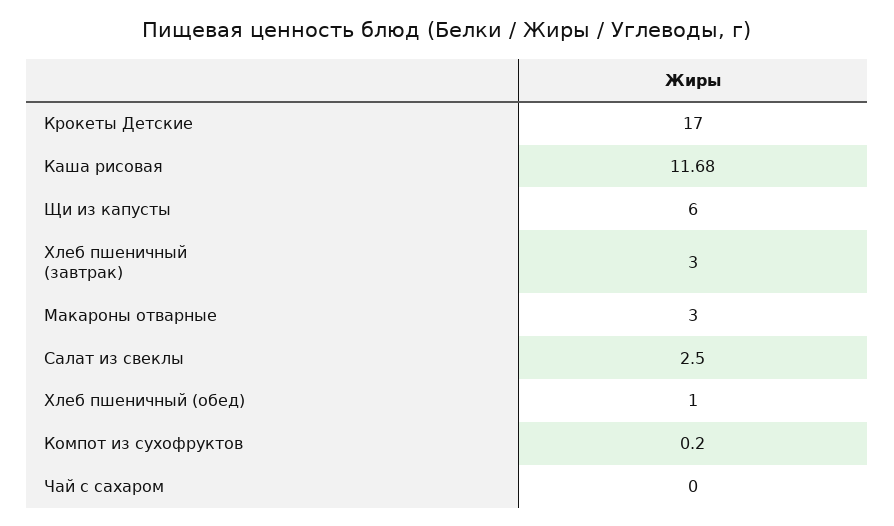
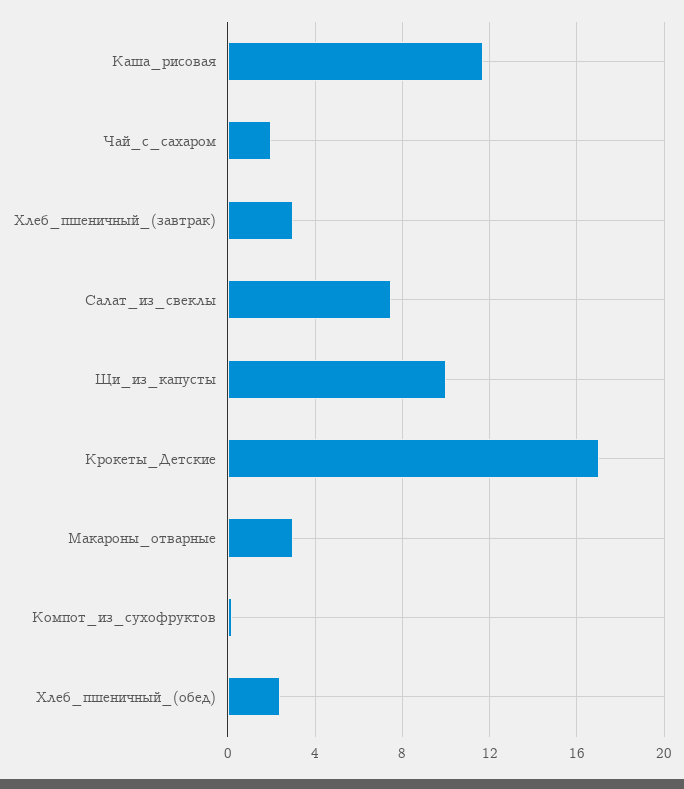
  {
    "Крокеты Детские": 17,
    "Каша рисовая": 11.68,
-   "Щи из капусты": 6,
+   "Щи из капусты": 10,
    "Хлеб пшеничный (завтрак)": 3,
    "Макароны отварные": 3,
-   "Салат из свеклы": 2.5,
+   "Салат из свеклы": 7.5,
-   "Хлеб пшеничный (обед)": 1,
+   "Хлеб пшеничный (обед)": 2.5,
    "Компот из сухофруктов": 0.2,
-   "Чай с сахаром": 0
+   "Чай с сахаром": 2
  }

